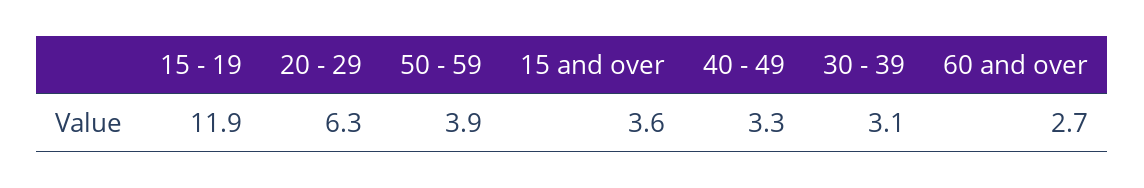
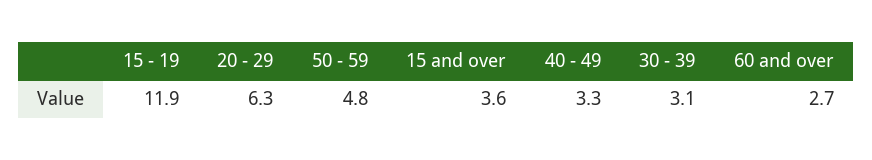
  {
    "15 - 19": 11.9,
    "20 - 29": 6.3,
-   "50 - 59": 3.9,
+   "50 - 59": 4.8,
    "15 and over": 3.6,
    "40 - 49": 3.3,
    "30 - 39": 3.1,
    "60 and over": 2.7
  }

